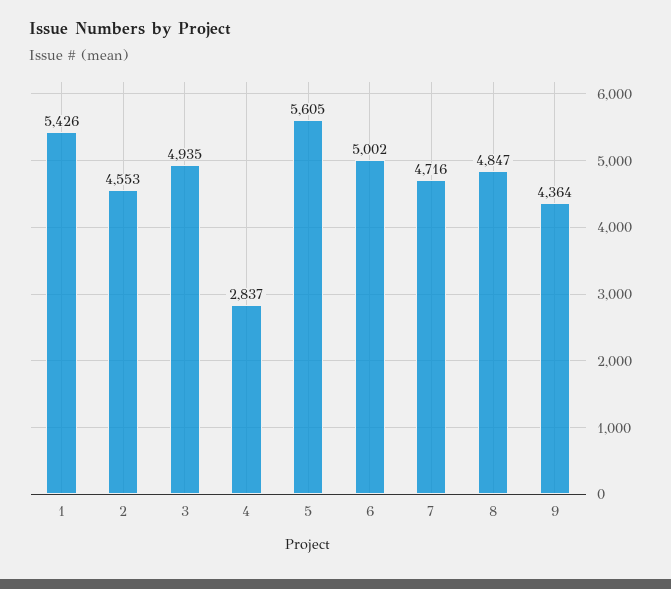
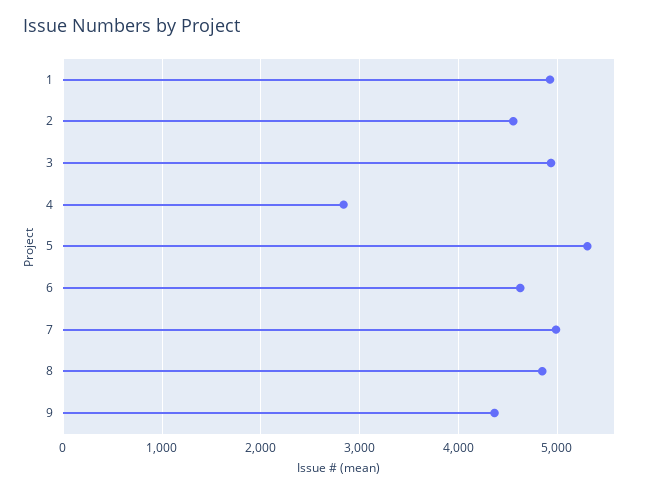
  {
-   "1": 5426,
+   "1": 4900,
    "2": 4553,
    "3": 4935,
    "4": 2837,
-   "5": 5605,
+   "5": 5300,
-   "6": 5002,
+   "6": 4600,
-   "7": 4716,
+   "7": 5000,
    "8": 4847,
    "9": 4364
  }

